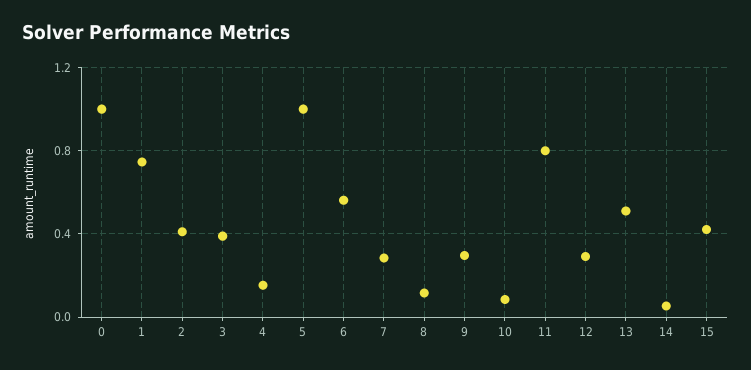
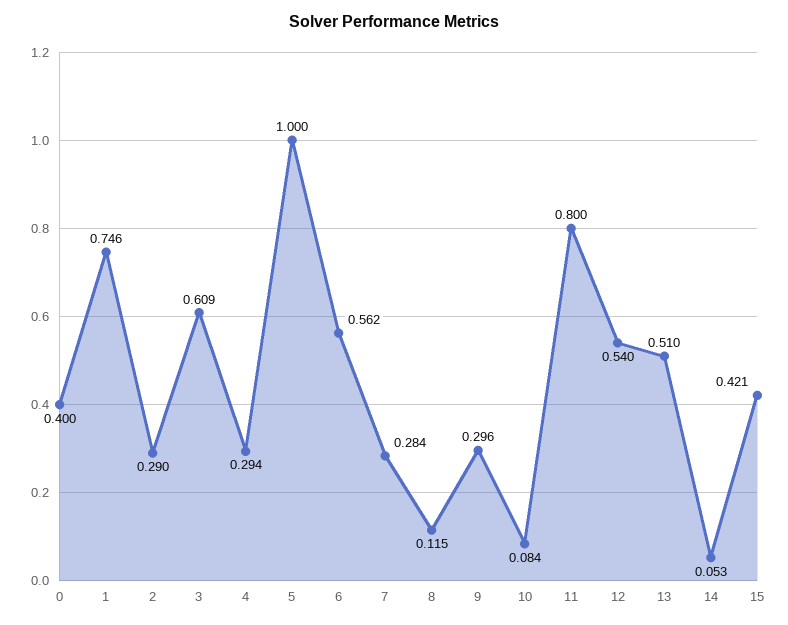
  {
-   "0": 1,
+   "0": 0.4,
    "1": 0.746,
-   "2": 0.4,
+   "2": 0.29,
-   "3": 0.4,
+   "3": 0.609,
-   "4": 0.15,
+   "4": 0.294,
    "5": 1,
    "6": 0.562,
    "7": 0.284,
    "8": 0.115,
    "9": 0.296,
    "10": 0.084,
    "11": 0.8,
-   "12": 0.3,
+   "12": 0.54,
    "13": 0.51,
    "14": 0.053,
    "15": 0.421
  }

